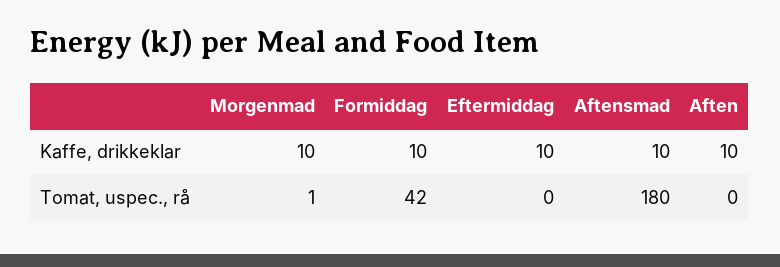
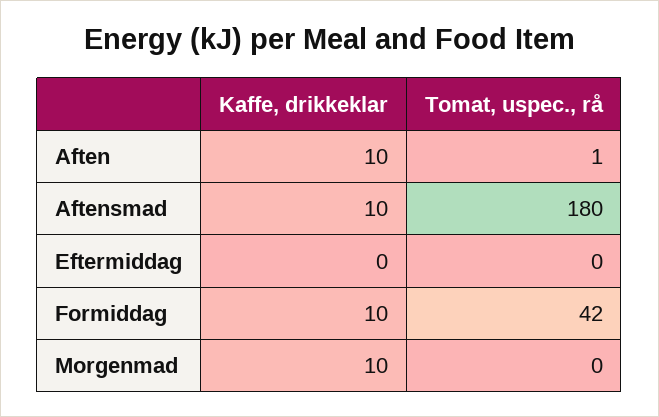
  {
    "Morgenmad": {
      "Kaffe, drikkeklar": 10,
-     "Tomat, uspec., rå": 1
+     "Tomat, uspec., rå": 0
    },
    "Formiddag": {
      "Kaffe, drikkeklar": 10,
      "Tomat, uspec., rå": 42
    },
    "Eftermiddag": {
-     "Kaffe, drikkeklar": 10,
+     "Kaffe, drikkeklar": 0,
      "Tomat, uspec., rå": 0
    },
    "Aftensmad": {
      "Kaffe, drikkeklar": 10,
      "Tomat, uspec., rå": 180
    },
    "Aften": {
      "Kaffe, drikkeklar": 10,
-     "Tomat, uspec., rå": 0
+     "Tomat, uspec., rå": 1
    }
  }

